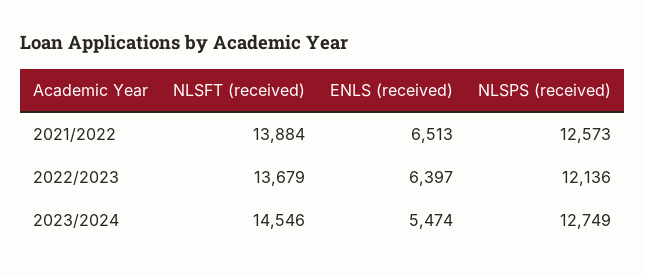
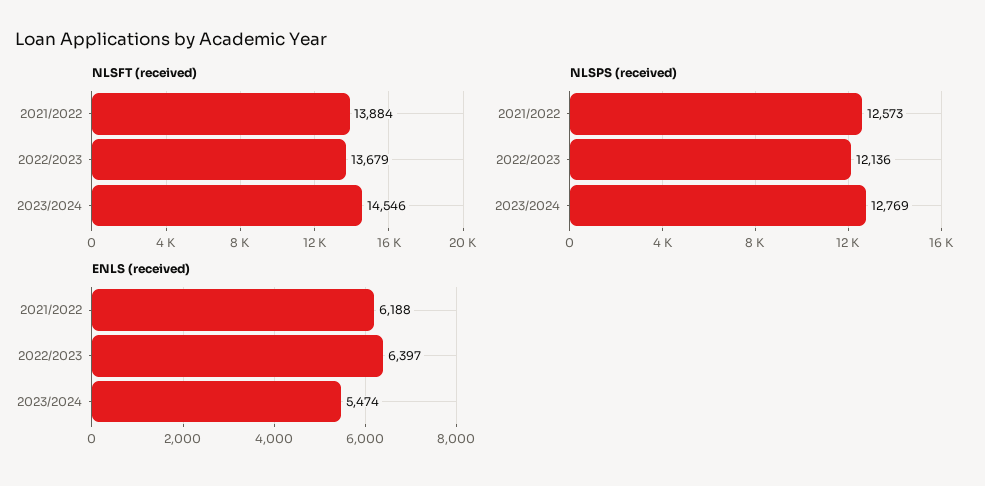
  {
    "NLSFT (received)": {
      "2021/2022": 13884,
      "2022/2023": 13679,
      "2023/2024": 14546
    },
    "ENLS (received)": {
-     "2021/2022": 6513,
+     "2021/2022": 6188,
      "2022/2023": 6397,
      "2023/2024": 5474
    },
    "NLSPS (received)": {
      "2021/2022": 12573,
      "2022/2023": 12136,
-     "2023/2024": 12749
+     "2023/2024": 12769
    }
  }

